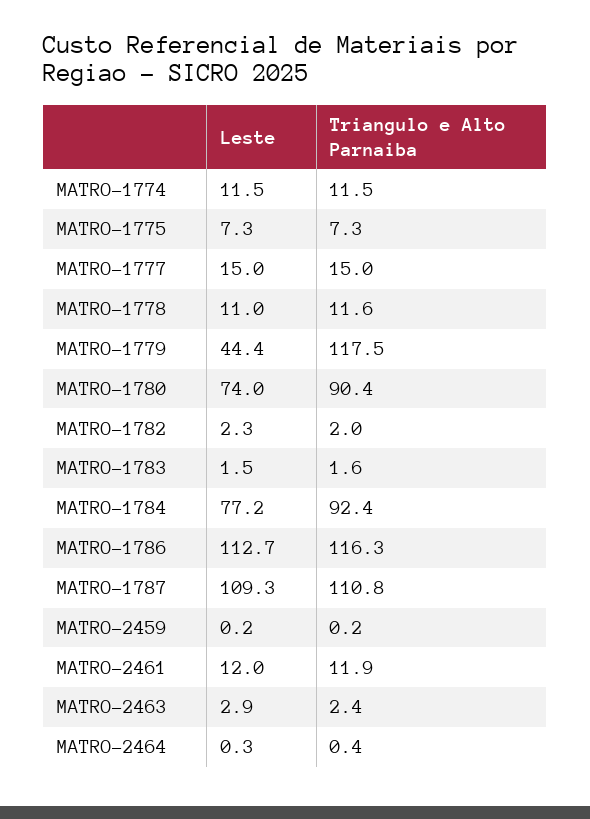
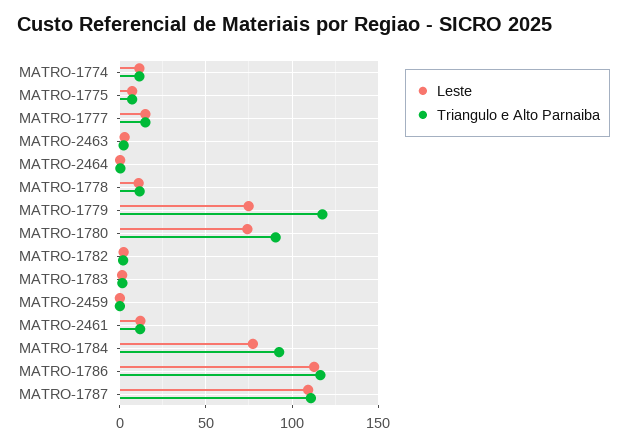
  {
    "Leste": {
      "MATRO-1774": 11.5,
      "MATRO-1775": 7.3,
      "MATRO-1777": 15,
      "MATRO-1778": 11,
-     "MATRO-1779": 44.4,
+     "MATRO-1779": 75,
      "MATRO-1780": 74,
      "MATRO-1782": 2.3,
      "MATRO-1783": 1.5,
      "MATRO-1784": 77.2,
      "MATRO-1786": 112.7,
      "MATRO-1787": 109.3,
      "MATRO-2459": 0.2,
      "MATRO-2461": 12,
      "MATRO-2463": 2.9,
      "MATRO-2464": 0.3
    },
    "Triangulo e Alto Parnaiba": {
      "MATRO-1774": 11.5,
      "MATRO-1775": 7.3,
      "MATRO-1777": 15,
      "MATRO-1778": 11.6,
      "MATRO-1779": 117.5,
      "MATRO-1780": 90.4,
      "MATRO-1782": 2,
      "MATRO-1783": 1.6,
      "MATRO-1784": 92.4,
      "MATRO-1786": 116.3,
      "MATRO-1787": 110.8,
      "MATRO-2459": 0.2,
      "MATRO-2461": 11.9,
      "MATRO-2463": 2.4,
      "MATRO-2464": 0.4
    }
  }

